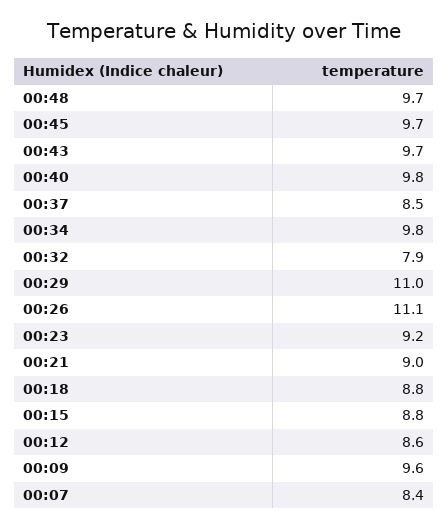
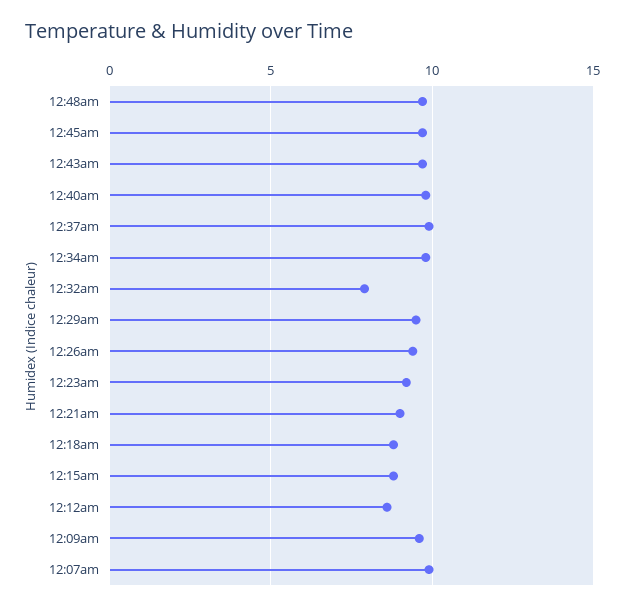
  {
    "00:48": 9.7,
    "00:45": 9.7,
    "00:43": 9.7,
    "00:40": 9.8,
-   "00:37": 8.5,
+   "00:37": 10,
    "00:34": 9.8,
    "00:32": 7.9,
-   "00:29": 11,
+   "00:29": 9.5,
-   "00:26": 11.1,
+   "00:26": 9.5,
    "00:23": 9.2,
    "00:21": 9,
    "00:18": 8.8,
    "00:15": 8.8,
    "00:12": 8.6,
    "00:09": 9.6,
-   "00:07": 8.4
+   "00:07": 10
  }

